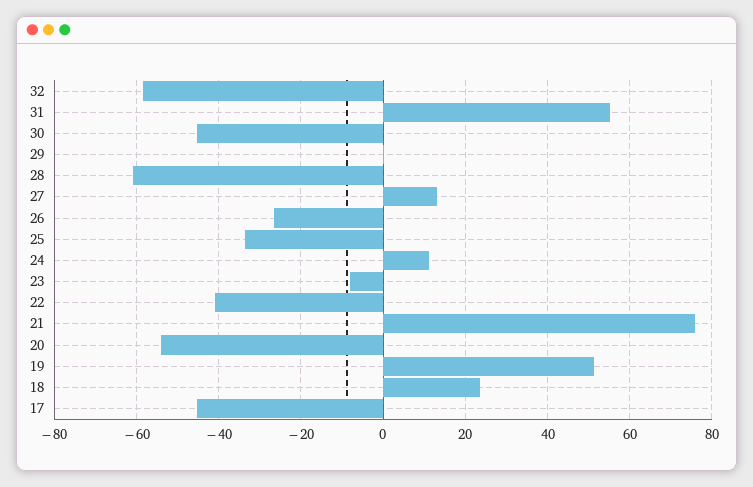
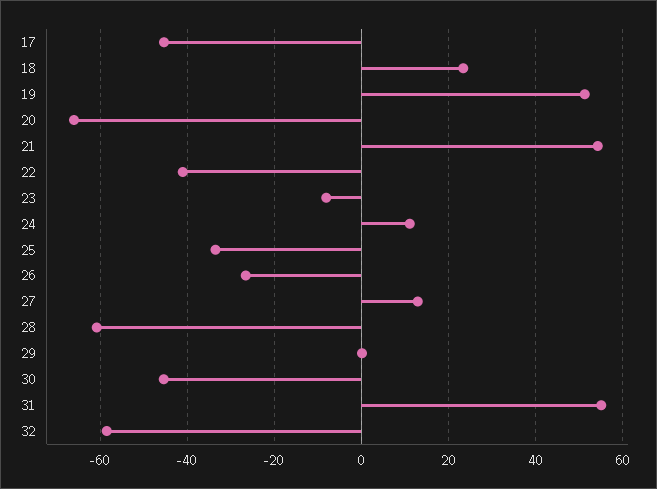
  {
    "32": -58,
    "31": 56,
    "30": -46,
    "29": 0,
    "28": -60,
    "27": 14,
    "26": -26,
    "25": -34,
    "24": 12,
    "23": -8,
    "22": -42,
-   "21": 76,
+   "21": 54,
-   "20": -54,
+   "20": -66,
    "19": 52,
    "18": 24,
    "17": -46
  }

